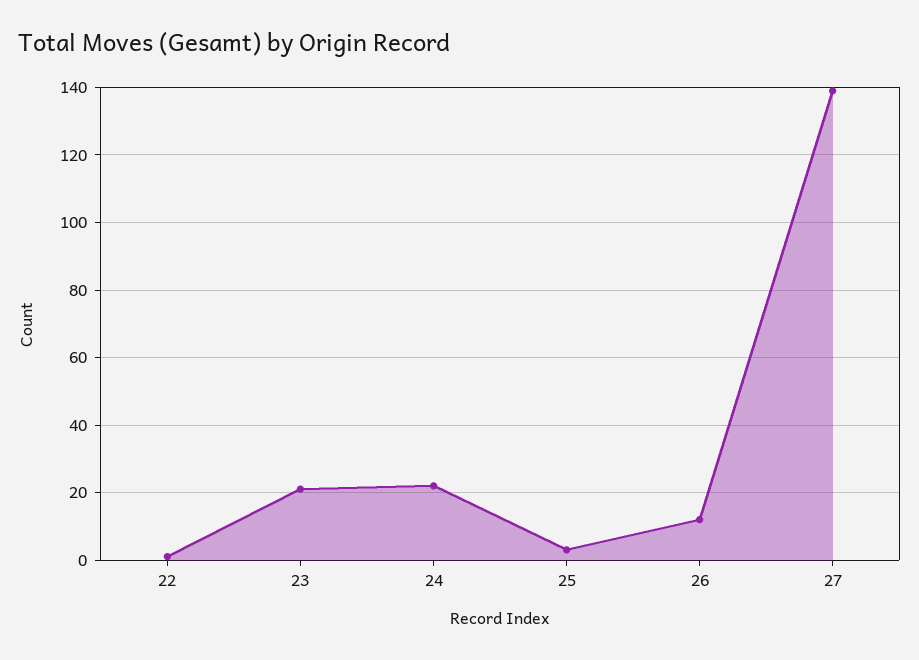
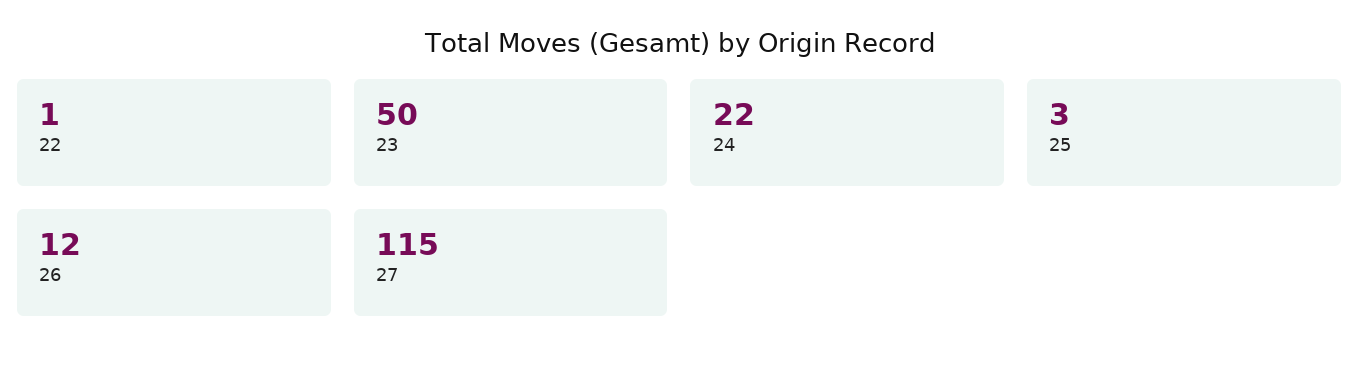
  {
    "22": 1,
-   "23": 20,
+   "23": 50,
    "24": 22,
    "25": 3,
    "26": 12,
-   "27": 140
+   "27": 115
  }

